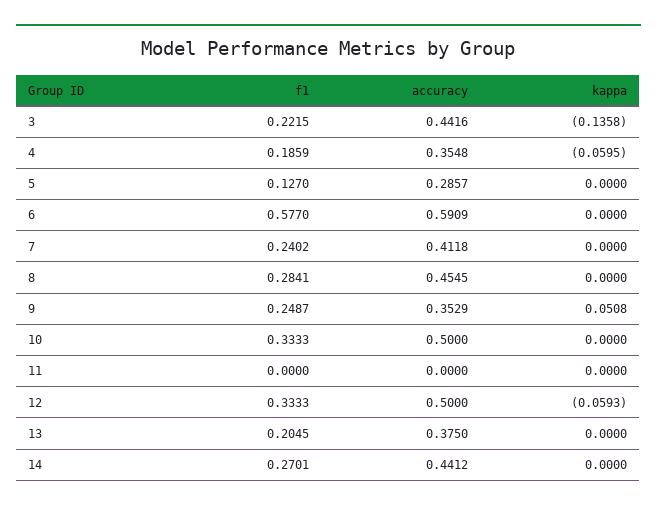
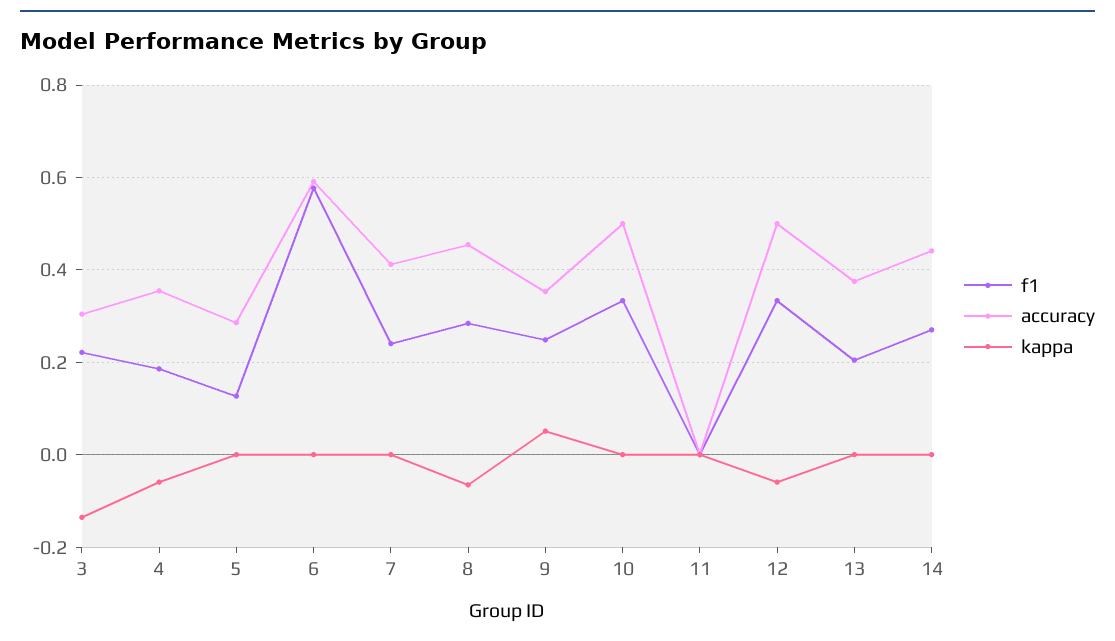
  {
    "f1": {
      "3": 0.2215,
      "4": 0.1859,
      "5": 0.127,
      "6": 0.577,
      "7": 0.2402,
      "8": 0.2841,
      "9": 0.2487,
      "10": 0.3333,
      "11": 0,
      "12": 0.3333,
      "13": 0.2045,
      "14": 0.2701
    },
    "accuracy": {
-     "3": 0.4416,
+     "3": 0.3,
      "4": 0.3548,
      "5": 0.2857,
      "6": 0.5909,
      "7": 0.4118,
      "8": 0.4545,
      "9": 0.3529,
      "10": 0.5,
      "11": 0,
      "12": 0.5,
      "13": 0.375,
      "14": 0.4412
    },
    "kappa": {
      "3": -0.1358,
      "4": -0.0595,
      "5": 0,
      "6": 0,
      "7": 0,
-     "8": 0,
+     "8": -0.06,
      "9": 0.0508,
      "10": 0,
      "11": 0,
      "12": -0.0593,
      "13": 0,
      "14": 0
    }
  }

